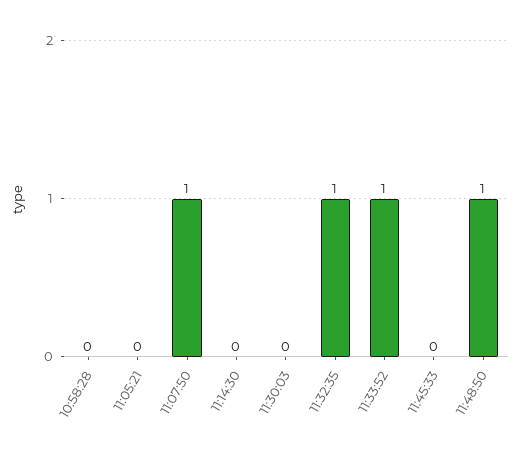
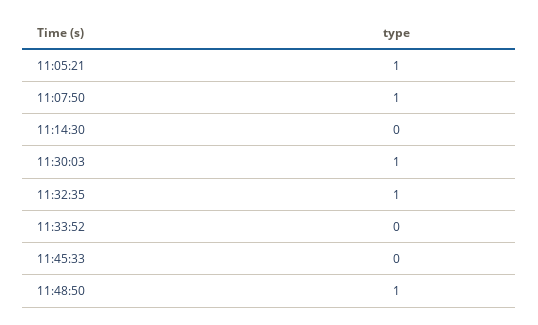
  {
-   "10:58:28": 0,
-   "11:05:21": 0,
+   "11:05:21": 1,
    "11:07:50": 1,
    "11:14:30": 0,
-   "11:30:03": 0,
+   "11:30:03": 1,
    "11:32:35": 1,
-   "11:33:52": 1,
+   "11:33:52": 0,
    "11:45:33": 0,
    "11:48:50": 1
  }

